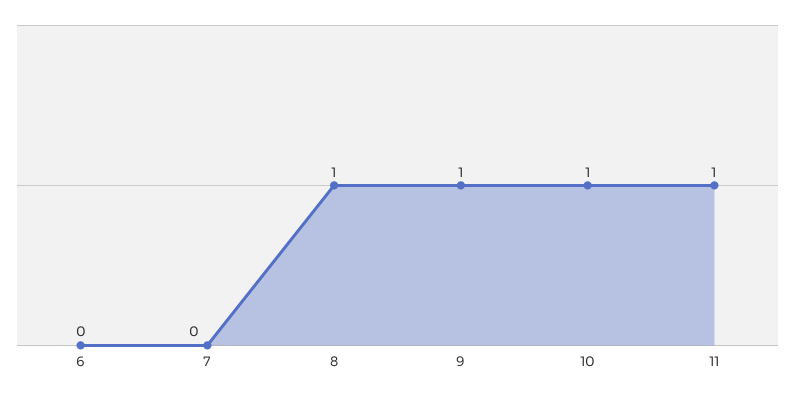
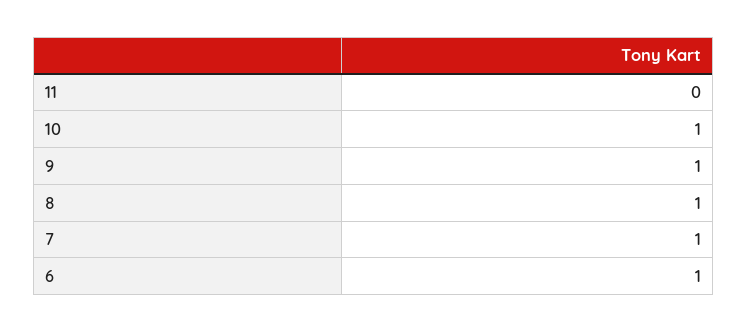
  {
-   "6": 0,
+   "6": 1,
-   "7": 0,
+   "7": 1,
    "8": 1,
    "9": 1,
    "10": 1,
-   "11": 1
+   "11": 0
  }

